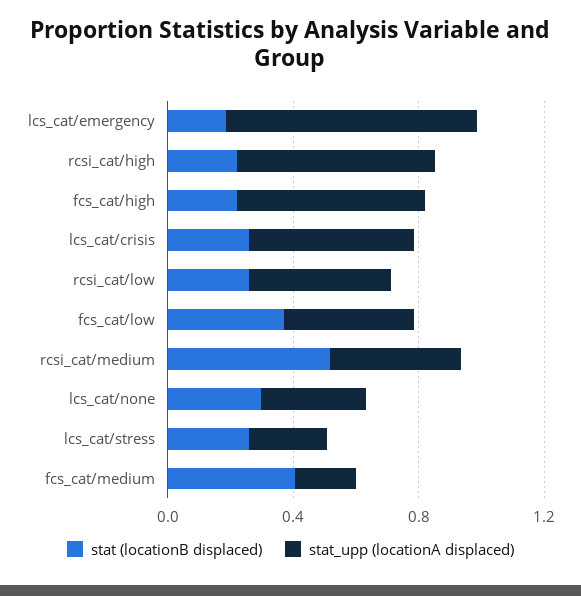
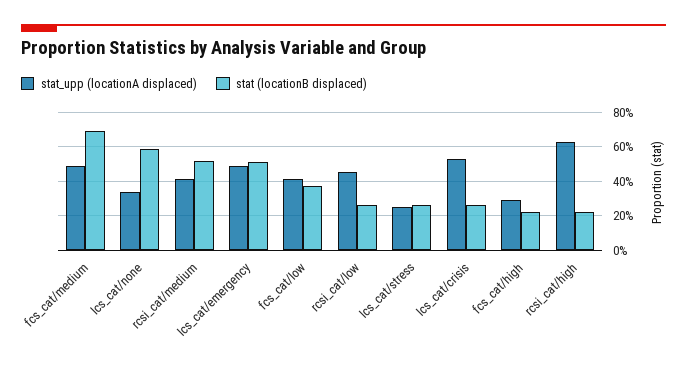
  {
    "stat (locationB displaced)": {
-     "lcs_cat/emergency": 0.2,
+     "lcs_cat/emergency": 0.5,
      "rcsi_cat/high": 0.2,
      "fcs_cat/high": 0.2,
      "lcs_cat/crisis": 0.25,
      "rcsi_cat/low": 0.25,
      "fcs_cat/low": 0.35,
      "rcsi_cat/medium": 0.5,
-     "lcs_cat/none": 0.3,
+     "lcs_cat/none": 0.6,
      "lcs_cat/stress": 0.25,
-     "fcs_cat/medium": 0.4
+     "fcs_cat/medium": 0.7
    },
    "stat_upp (locationA displaced)": {
-     "lcs_cat/emergency": 0.8,
+     "lcs_cat/emergency": 0.5,
      "rcsi_cat/high": 0.65,
-     "fcs_cat/high": 0.6,
+     "fcs_cat/high": 0.3,
      "lcs_cat/crisis": 0.55,
      "rcsi_cat/low": 0.45,
      "fcs_cat/low": 0.4,
      "rcsi_cat/medium": 0.4,
      "lcs_cat/none": 0.35,
      "lcs_cat/stress": 0.25,
-     "fcs_cat/medium": 0.2
+     "fcs_cat/medium": 0.5
    }
  }

